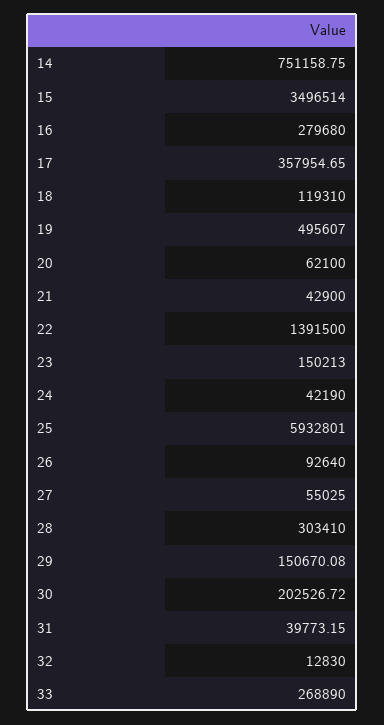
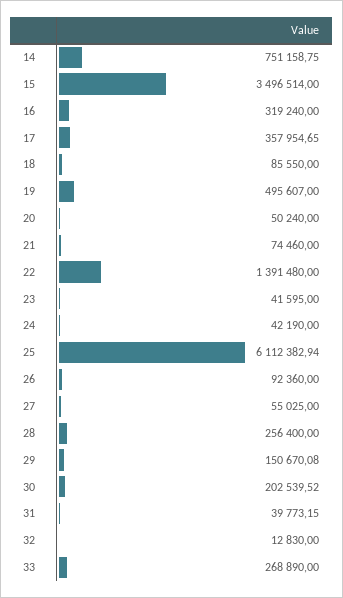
  {
    "14": 751158.75,
    "15": 3496514,
-   "16": 279680,
+   "16": 319240,
    "17": 357954.65,
-   "18": 119310,
+   "18": 85550,
    "19": 495607,
-   "20": 62100,
+   "20": 50240,
-   "21": 42900,
+   "21": 74460,
-   "22": 1391500,
+   "22": 1391480,
-   "23": 150213,
+   "23": 41595,
    "24": 42190,
-   "25": 5932801,
+   "25": 6112382.94,
-   "26": 92640,
+   "26": 92360,
    "27": 55025,
-   "28": 303410,
+   "28": 256400,
    "29": 150670.08,
-   "30": 202526.72,
+   "30": 202539.52,
    "31": 39773.15,
    "32": 12830,
    "33": 268890
  }

